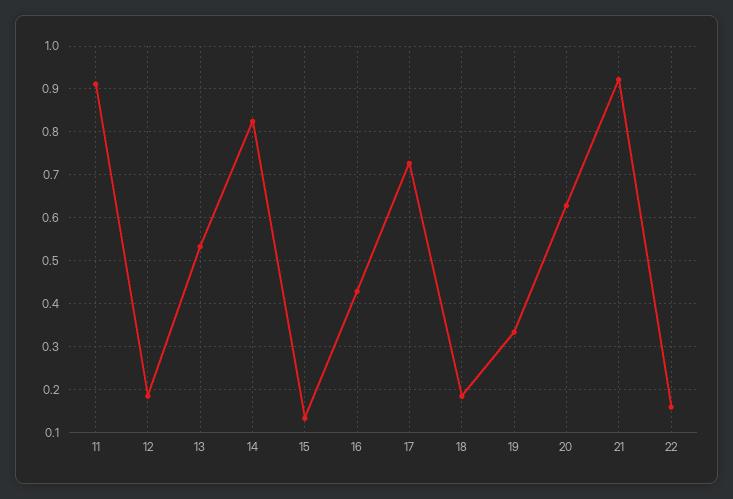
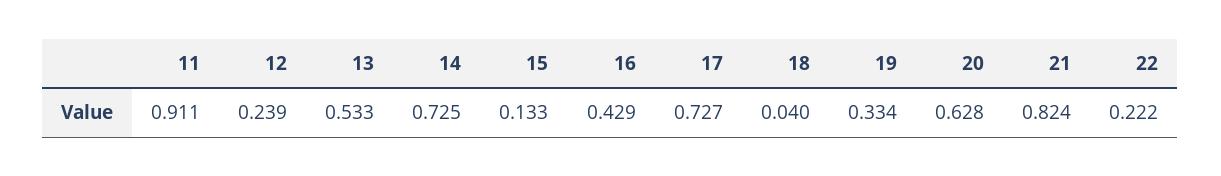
  {
    "11": 0.911,
-   "12": 0.18,
+   "12": 0.239,
    "13": 0.533,
-   "14": 0.82,
+   "14": 0.725,
    "15": 0.133,
    "16": 0.429,
    "17": 0.727,
-   "18": 0.18,
+   "18": 0.04,
    "19": 0.334,
    "20": 0.628,
-   "21": 0.92,
+   "21": 0.824,
-   "22": 0.16
+   "22": 0.222
  }

